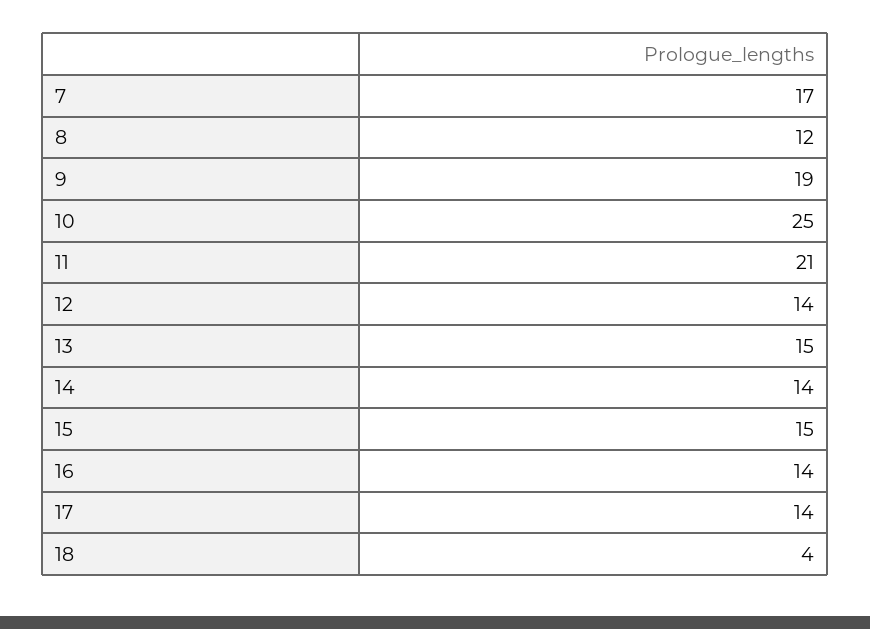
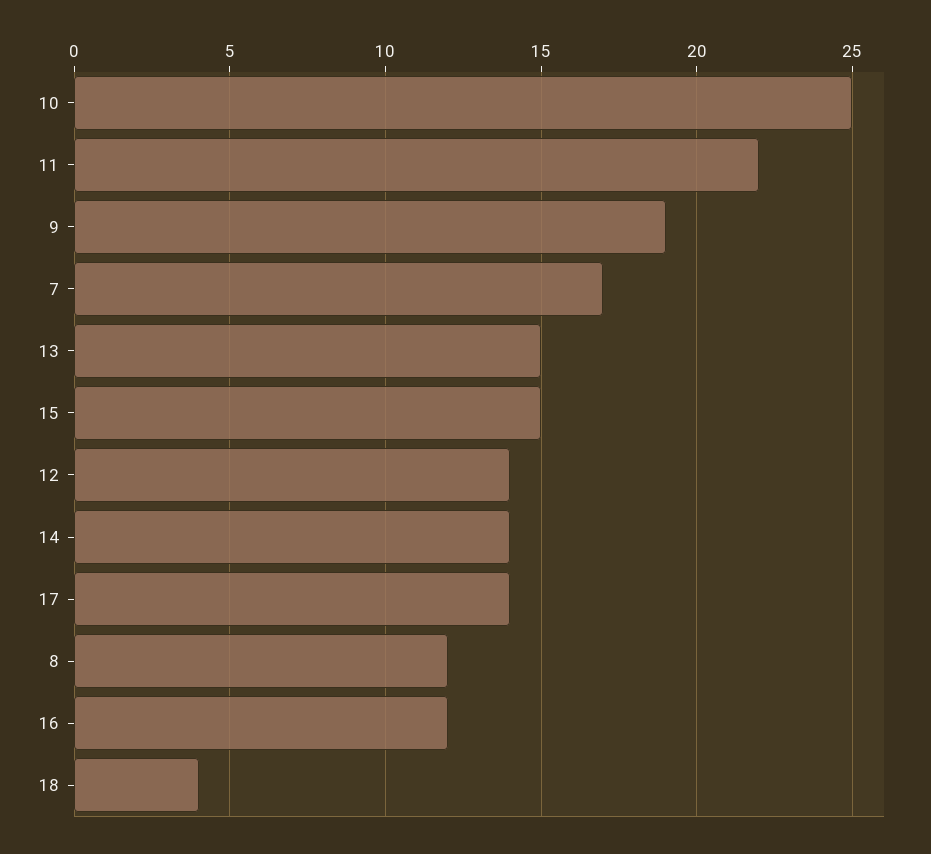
  {
    "7": 17,
    "8": 12,
    "9": 19,
    "10": 25,
-   "11": 21,
+   "11": 22,
    "12": 14,
    "13": 15,
    "14": 14,
    "15": 15,
-   "16": 14,
+   "16": 12,
    "17": 14,
    "18": 4
  }

